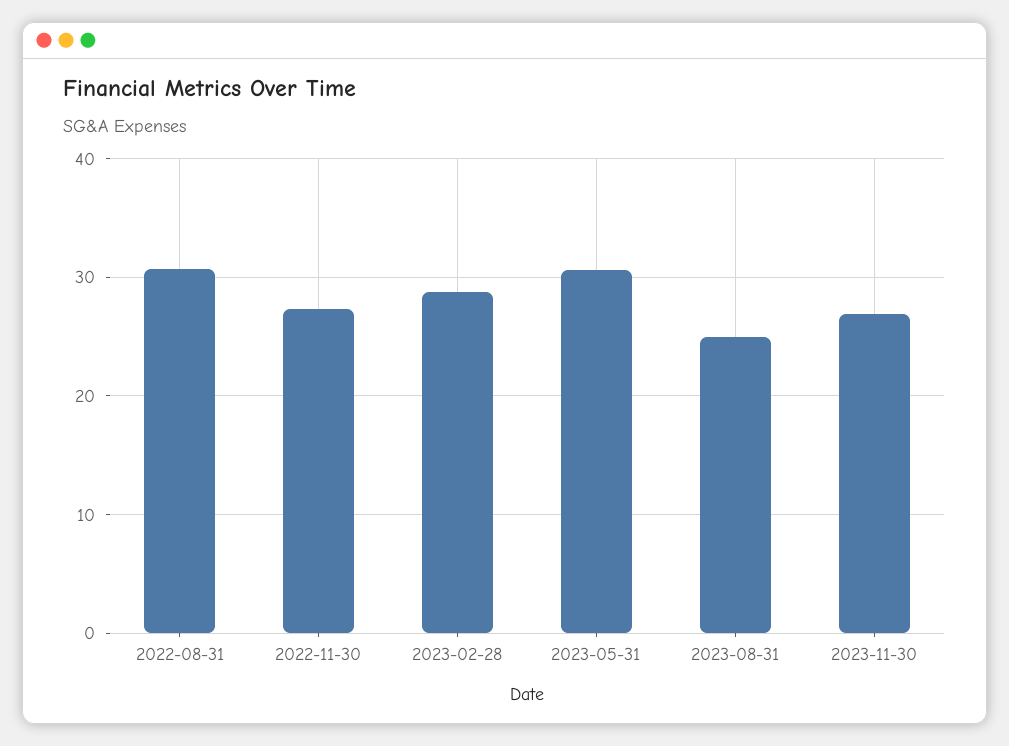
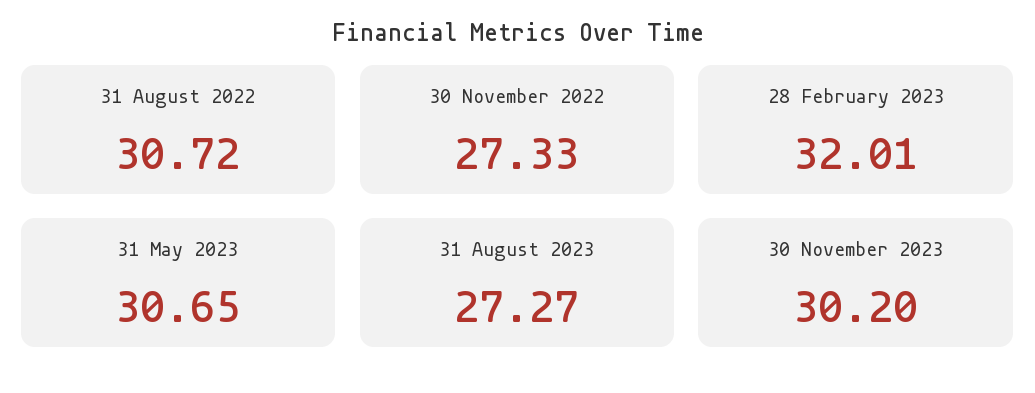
  {
    "2022-08-31": 30.72,
    "2022-11-30": 27.33,
-   "2023-02-28": 29,
+   "2023-02-28": 32.01,
    "2023-05-31": 30.65,
-   "2023-08-31": 25,
+   "2023-08-31": 27.27,
-   "2023-11-30": 27
+   "2023-11-30": 30.2
  }

